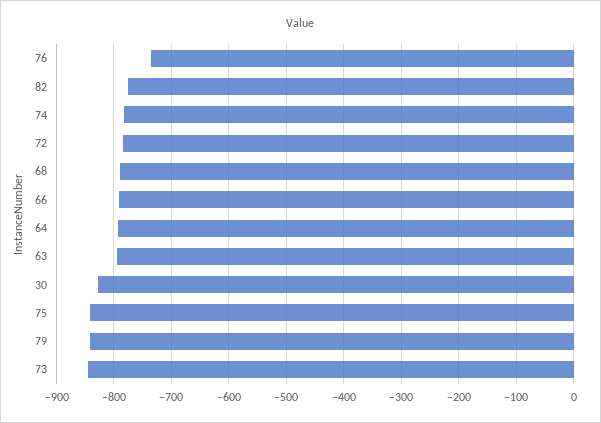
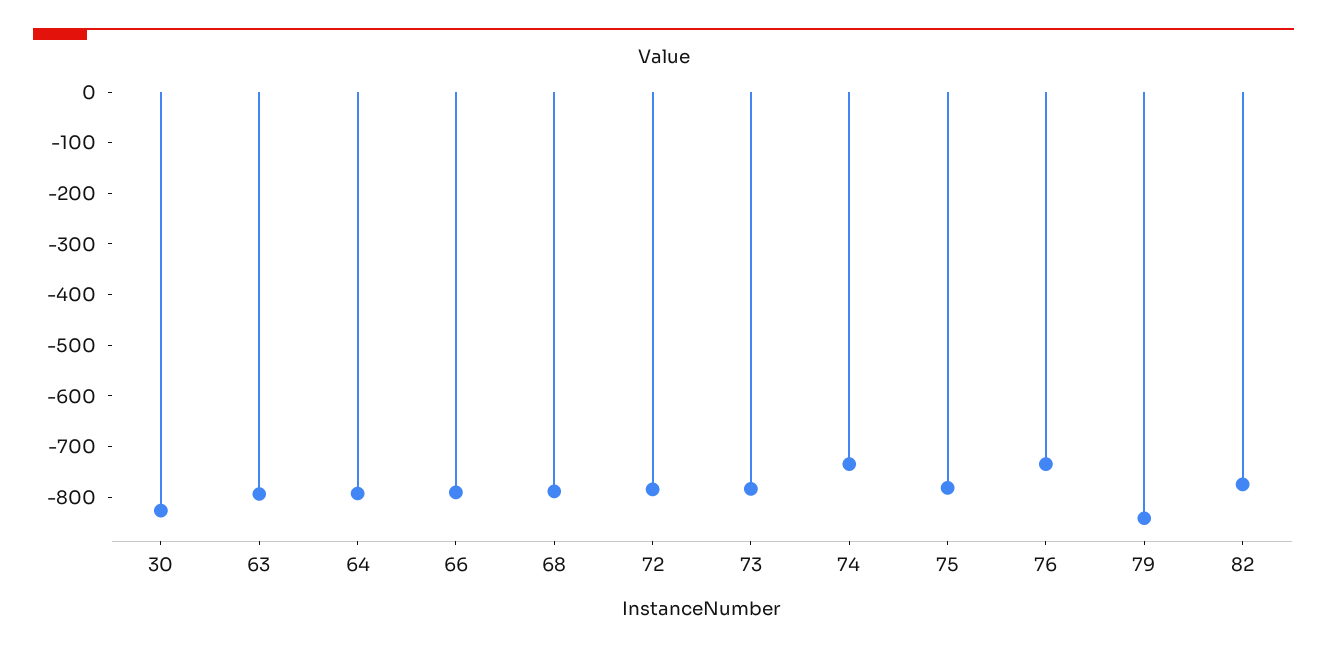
  {
    "76": -740,
    "82": -780,
-   "74": -780,
+   "74": -740,
    "72": -780,
    "68": -780,
    "66": -800,
    "64": -800,
    "63": -800,
    "30": -820,
-   "75": -840,
+   "75": -780,
    "79": -840,
-   "73": -840
+   "73": -780
  }

